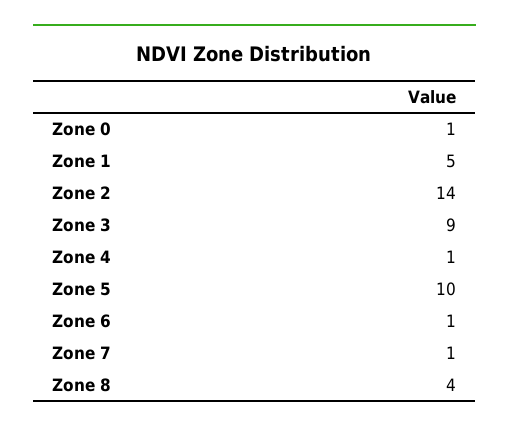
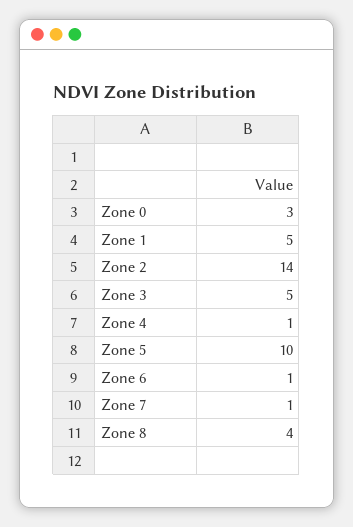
  {
-   "Zone 0": 1,
+   "Zone 0": 3,
    "Zone 1": 5,
    "Zone 2": 14,
-   "Zone 3": 9,
+   "Zone 3": 5,
    "Zone 4": 1,
    "Zone 5": 10,
    "Zone 6": 1,
    "Zone 7": 1,
    "Zone 8": 4
  }

